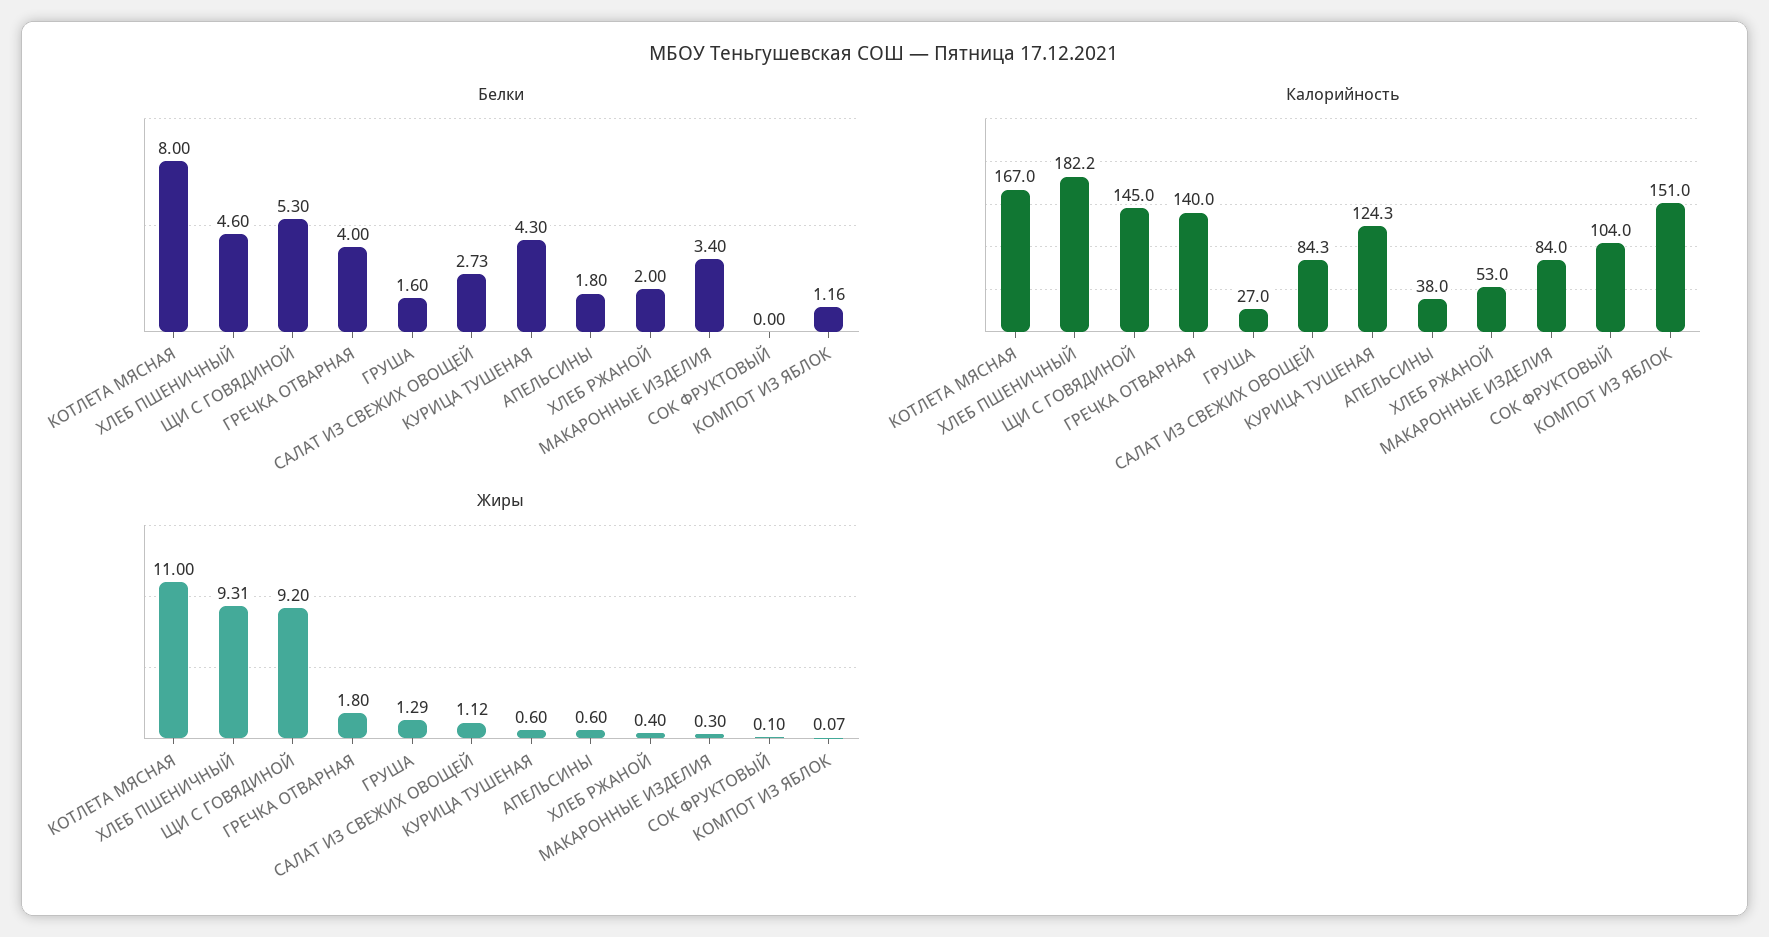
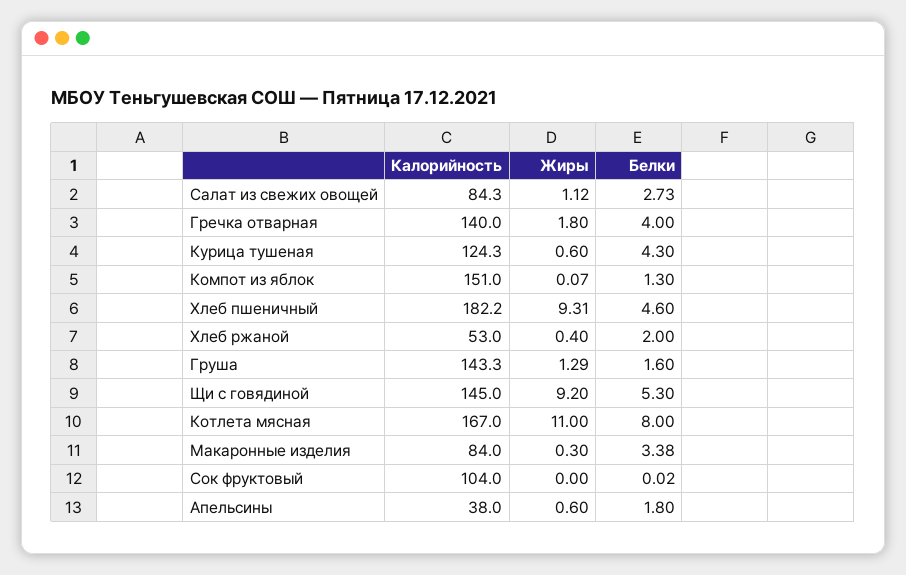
  {
    "Белки": {
      "КОТЛЕТА МЯСНАЯ": 8,
      "ХЛЕБ ПШЕНИЧНЫЙ": 4.6,
      "ЩИ С ГОВЯДИНОЙ": 5.3,
      "ГРЕЧКА ОТВАРНАЯ": 4,
      "ГРУША": 1.6,
      "САЛАТ ИЗ СВЕЖИХ ОВОЩЕЙ": 2.73,
      "КУРИЦА ТУШЕНАЯ": 4.3,
      "АПЕЛЬСИНЫ": 1.8,
      "ХЛЕБ РЖАНОЙ": 2,
-     "МАКАРОННЫЕ ИЗДЕЛИЯ": 3.4,
+     "МАКАРОННЫЕ ИЗДЕЛИЯ": 3.38,
-     "СОК ФРУКТОВЫЙ": 0,
+     "СОК ФРУКТОВЫЙ": 0.02,
-     "КОМПОТ ИЗ ЯБЛОК": 1.16
+     "КОМПОТ ИЗ ЯБЛОК": 1.3
    },
    "Калорийность": {
      "КОТЛЕТА МЯСНАЯ": 167,
      "ХЛЕБ ПШЕНИЧНЫЙ": 182.2,
      "ЩИ С ГОВЯДИНОЙ": 145,
      "ГРЕЧКА ОТВАРНАЯ": 140,
-     "ГРУША": 27,
+     "ГРУША": 143.3,
      "САЛАТ ИЗ СВЕЖИХ ОВОЩЕЙ": 84.3,
      "КУРИЦА ТУШЕНАЯ": 124.3,
      "АПЕЛЬСИНЫ": 38,
      "ХЛЕБ РЖАНОЙ": 53,
      "МАКАРОННЫЕ ИЗДЕЛИЯ": 84,
      "СОК ФРУКТОВЫЙ": 104,
      "КОМПОТ ИЗ ЯБЛОК": 151
    },
    "Жиры": {
      "КОТЛЕТА МЯСНАЯ": 11,
      "ХЛЕБ ПШЕНИЧНЫЙ": 9.31,
      "ЩИ С ГОВЯДИНОЙ": 9.2,
      "ГРЕЧКА ОТВАРНАЯ": 1.8,
      "ГРУША": 1.29,
      "САЛАТ ИЗ СВЕЖИХ ОВОЩЕЙ": 1.12,
      "КУРИЦА ТУШЕНАЯ": 0.6,
      "АПЕЛЬСИНЫ": 0.6,
      "ХЛЕБ РЖАНОЙ": 0.4,
      "МАКАРОННЫЕ ИЗДЕЛИЯ": 0.3,
-     "СОК ФРУКТОВЫЙ": 0.1,
+     "СОК ФРУКТОВЫЙ": 0,
      "КОМПОТ ИЗ ЯБЛОК": 0.07
    }
  }

